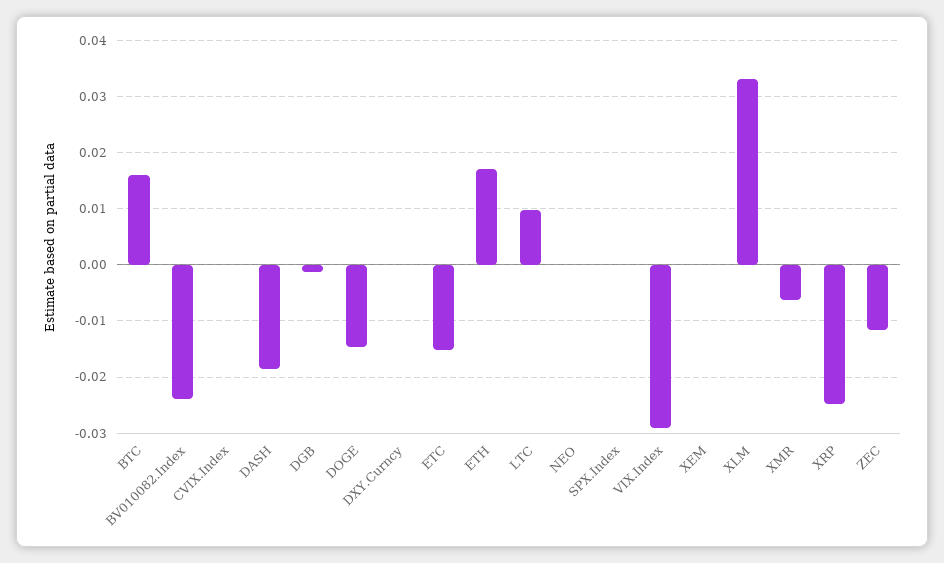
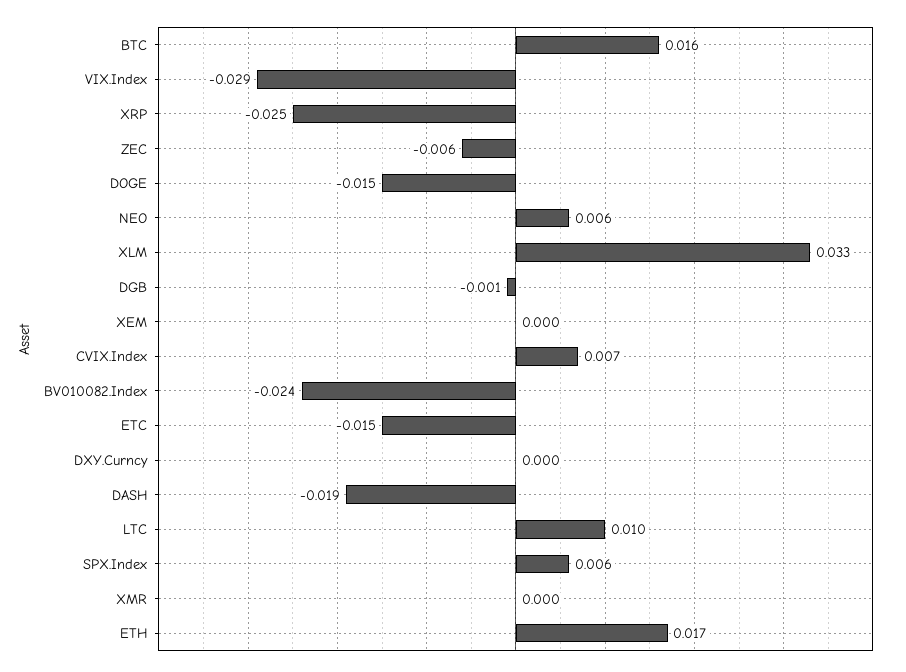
  {
    "BTC": 0.016,
    "BV010082.Index": -0.024,
-   "CVIX.Index": 0,
+   "CVIX.Index": 0.007,
    "DASH": -0.019,
    "DGB": -0.001,
    "DOGE": -0.015,
    "DXY.Curncy": 0,
    "ETC": -0.015,
    "ETH": 0.017,
    "LTC": 0.01,
-   "NEO": 0,
+   "NEO": 0.006,
-   "SPX.Index": 0,
+   "SPX.Index": 0.006,
    "VIX.Index": -0.029,
    "XEM": 0,
    "XLM": 0.033,
-   "XMR": -0.006,
+   "XMR": 0,
    "XRP": -0.025,
-   "ZEC": -0.012
+   "ZEC": -0.006
  }

